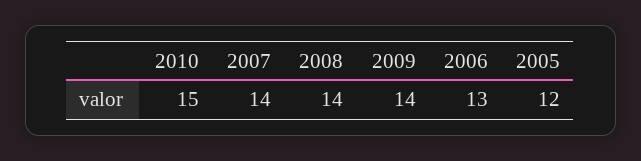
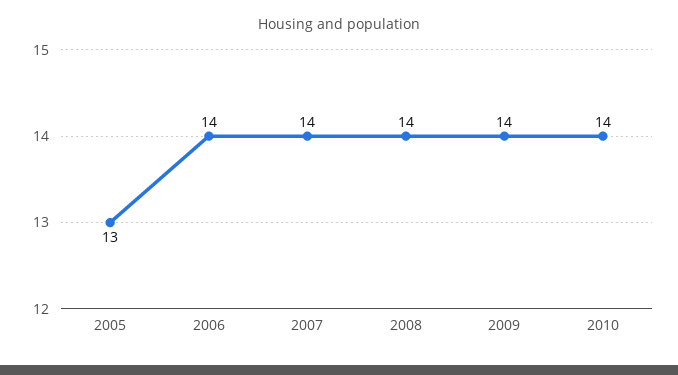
  {
-   "2010": 15,
+   "2010": 14,
    "2007": 14,
    "2008": 14,
    "2009": 14,
-   "2006": 13,
+   "2006": 14,
-   "2005": 12
+   "2005": 13
  }

